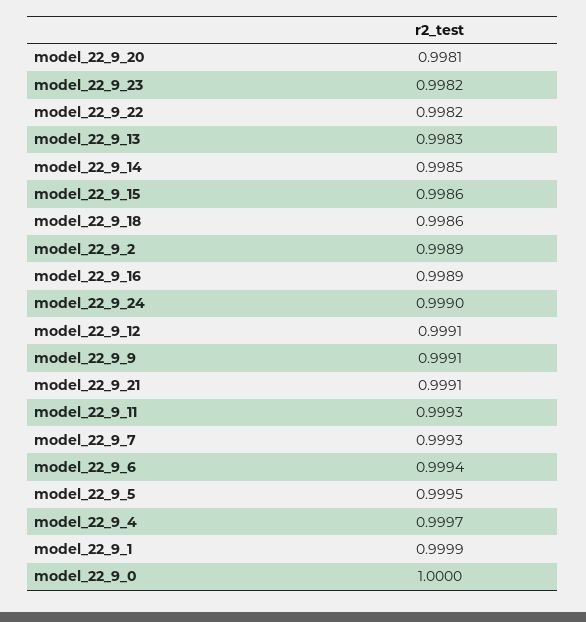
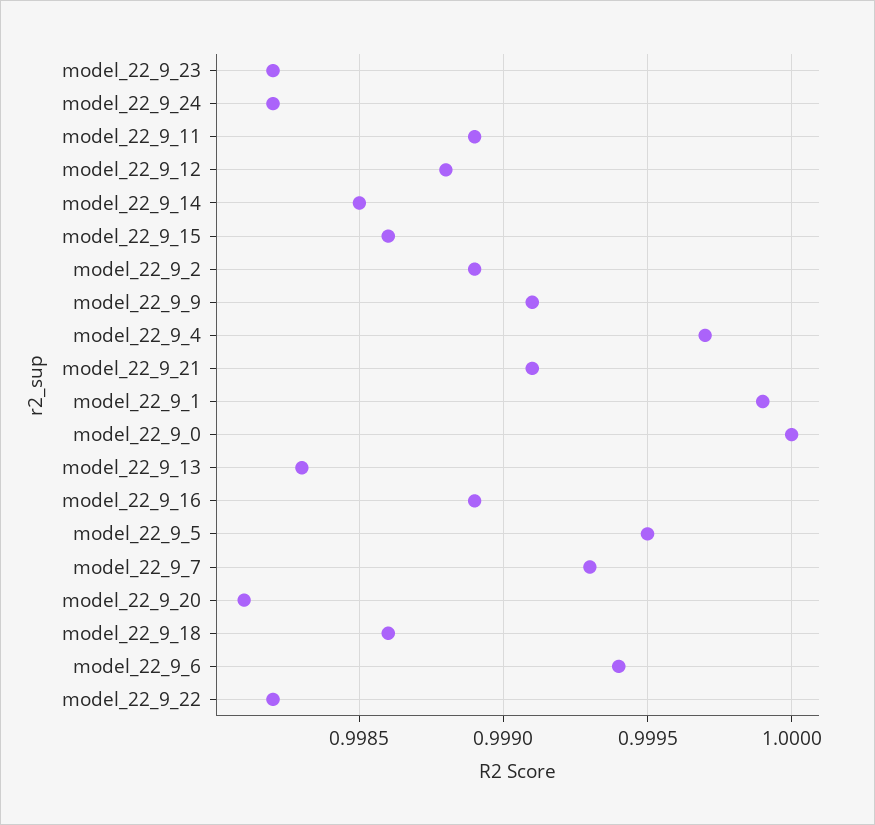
  {
    "model_22_9_20": 0.9981,
    "model_22_9_23": 0.9982,
    "model_22_9_22": 0.9982,
    "model_22_9_13": 0.9983,
    "model_22_9_14": 0.9985,
    "model_22_9_15": 0.9986,
    "model_22_9_18": 0.9986,
    "model_22_9_2": 0.9989,
    "model_22_9_16": 0.9989,
-   "model_22_9_24": 0.999,
+   "model_22_9_24": 0.9982,
-   "model_22_9_12": 0.9991,
+   "model_22_9_12": 0.9988,
    "model_22_9_9": 0.9991,
    "model_22_9_21": 0.9991,
-   "model_22_9_11": 0.9993,
+   "model_22_9_11": 0.9989,
    "model_22_9_7": 0.9993,
    "model_22_9_6": 0.9994,
    "model_22_9_5": 0.9995,
    "model_22_9_4": 0.9997,
    "model_22_9_1": 0.9999,
    "model_22_9_0": 1
  }

